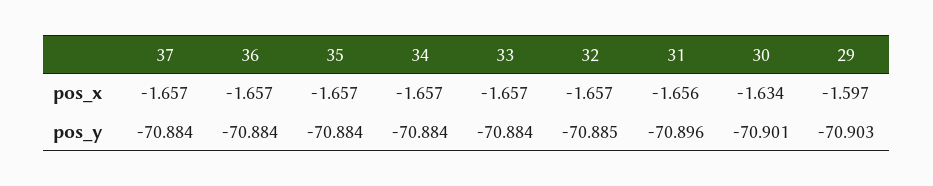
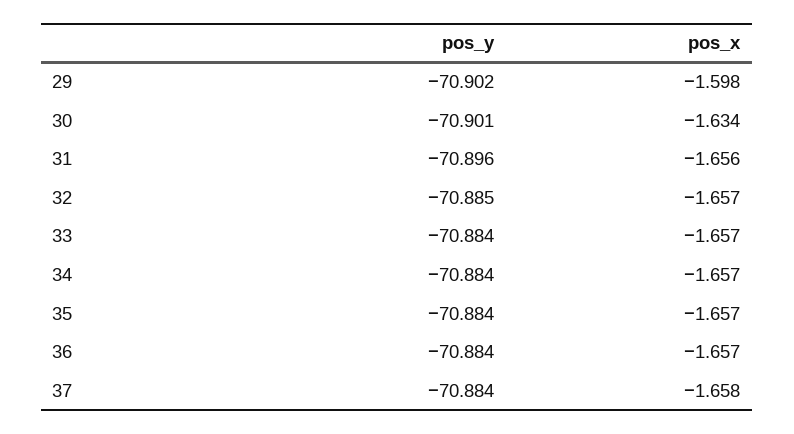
  {
    "37": {
-     "pos_x": -1.657,
+     "pos_x": -1.658,
      "pos_y": -70.884
    },
    "36": {
      "pos_x": -1.657,
      "pos_y": -70.884
    },
    "35": {
      "pos_x": -1.657,
      "pos_y": -70.884
    },
    "34": {
      "pos_x": -1.657,
      "pos_y": -70.884
    },
    "33": {
      "pos_x": -1.657,
      "pos_y": -70.884
    },
    "32": {
      "pos_x": -1.657,
      "pos_y": -70.885
    },
    "31": {
      "pos_x": -1.656,
      "pos_y": -70.896
    },
    "30": {
      "pos_x": -1.634,
      "pos_y": -70.901
    },
    "29": {
-     "pos_x": -1.597,
+     "pos_x": -1.598,
-     "pos_y": -70.903
+     "pos_y": -70.902
    }
  }

